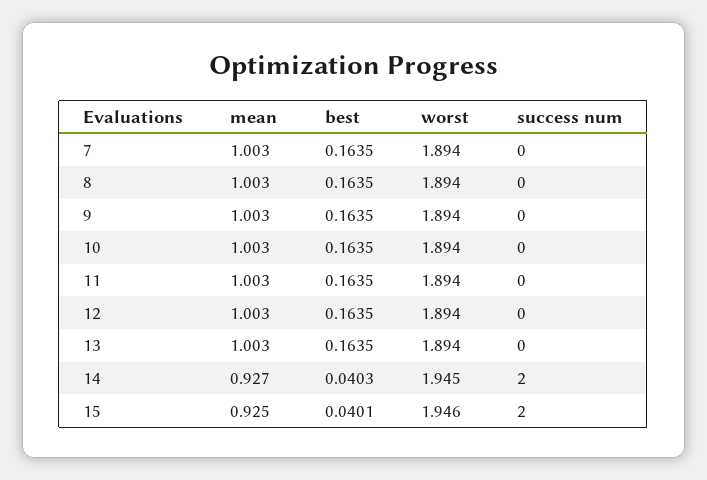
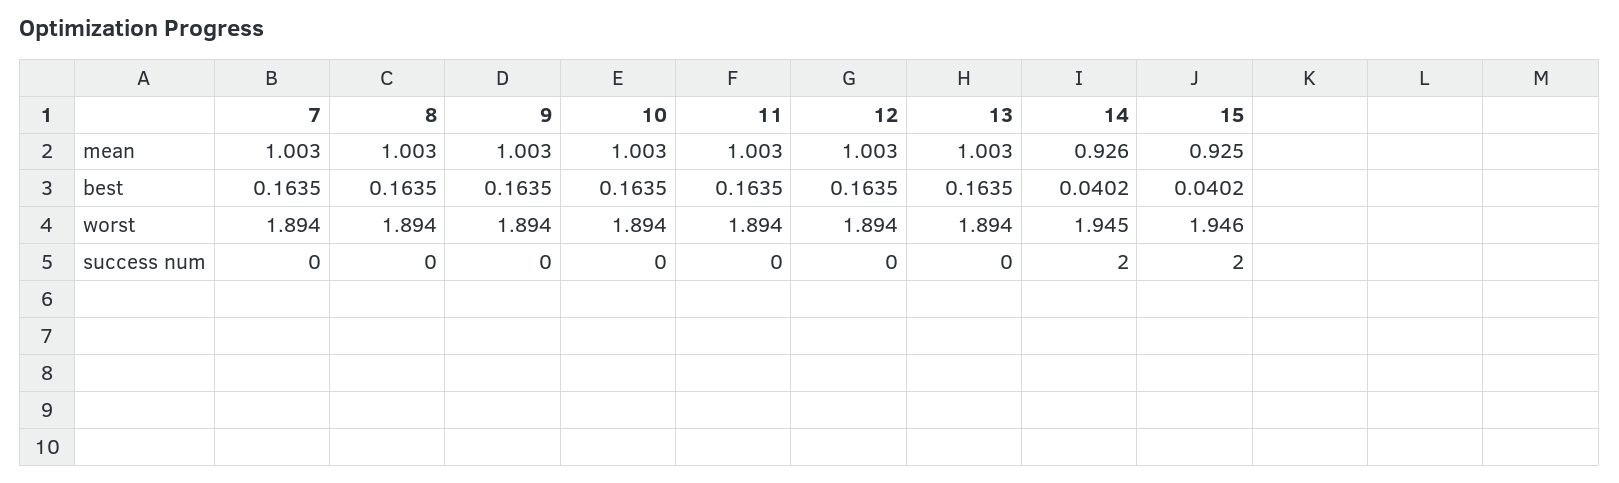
  {
    "mean": {
      "7": 1.003,
      "8": 1.003,
      "9": 1.003,
      "10": 1.003,
      "11": 1.003,
      "12": 1.003,
      "13": 1.003,
-     "14": 0.927,
+     "14": 0.926,
      "15": 0.925
    },
    "best": {
      "7": 0.1635,
      "8": 0.1635,
      "9": 0.1635,
      "10": 0.1635,
      "11": 0.1635,
      "12": 0.1635,
      "13": 0.1635,
-     "14": 0.0403,
+     "14": 0.0402,
-     "15": 0.0401
+     "15": 0.0402
    },
    "worst": {
      "7": 1.894,
      "8": 1.894,
      "9": 1.894,
      "10": 1.894,
      "11": 1.894,
      "12": 1.894,
      "13": 1.894,
      "14": 1.945,
      "15": 1.946
    },
    "success num": {
      "7": 0,
      "8": 0,
      "9": 0,
      "10": 0,
      "11": 0,
      "12": 0,
      "13": 0,
      "14": 2,
      "15": 2
    }
  }

